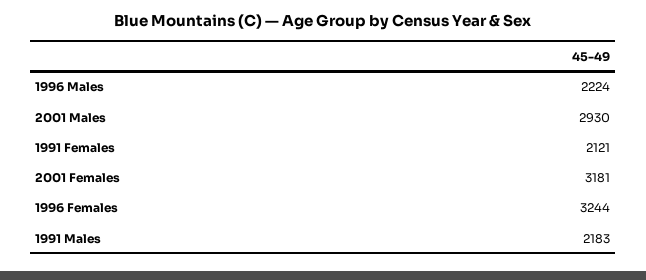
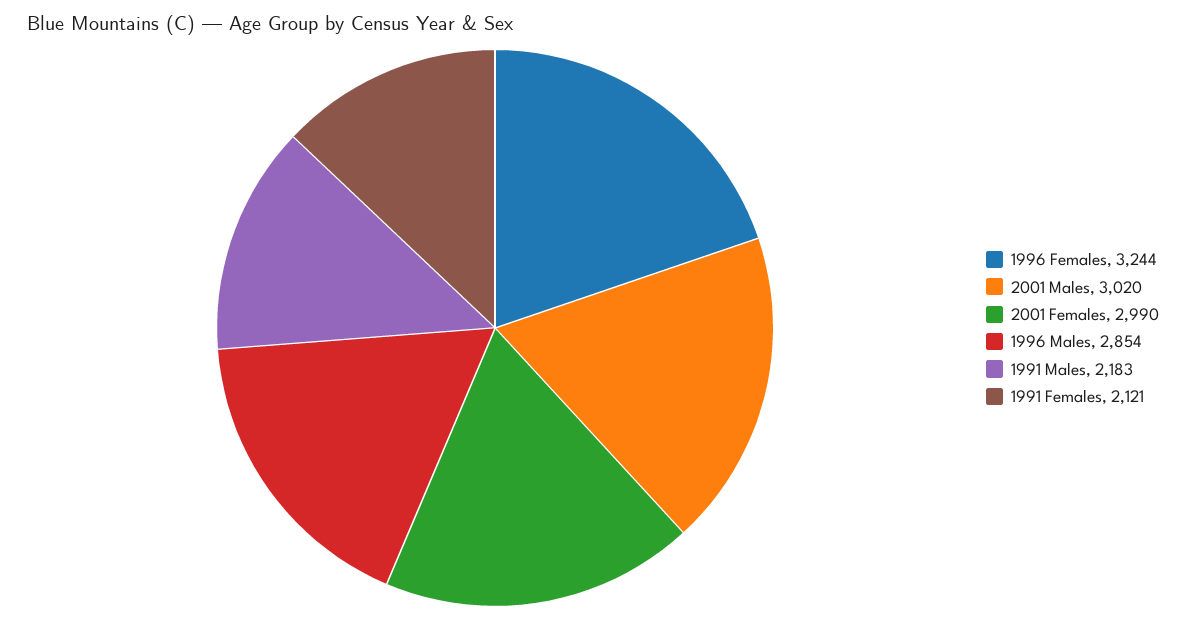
  {
-   "1996 Males": 2224,
+   "1996 Males": 2854,
-   "2001 Males": 2930,
+   "2001 Males": 3020,
    "1991 Females": 2121,
-   "2001 Females": 3181,
+   "2001 Females": 2990,
    "1996 Females": 3244,
    "1991 Males": 2183
  }

